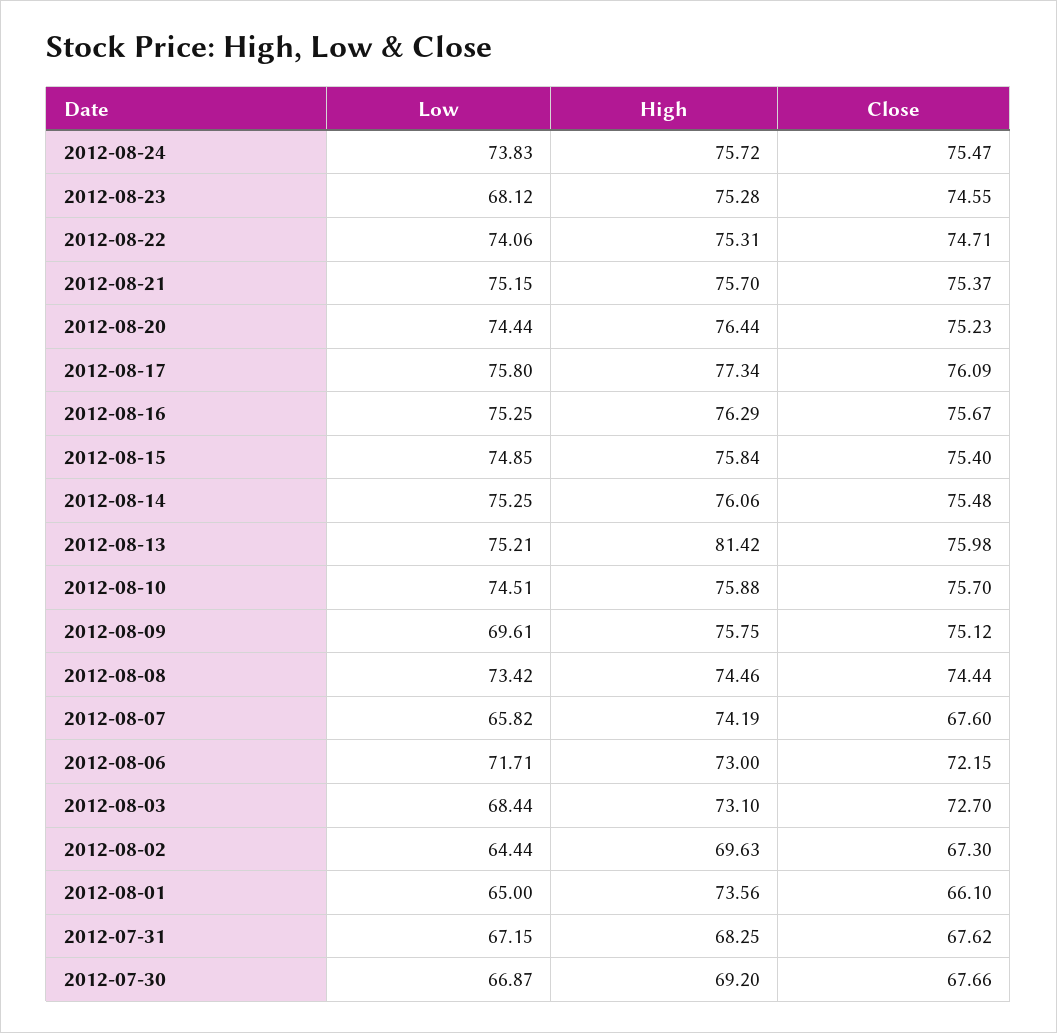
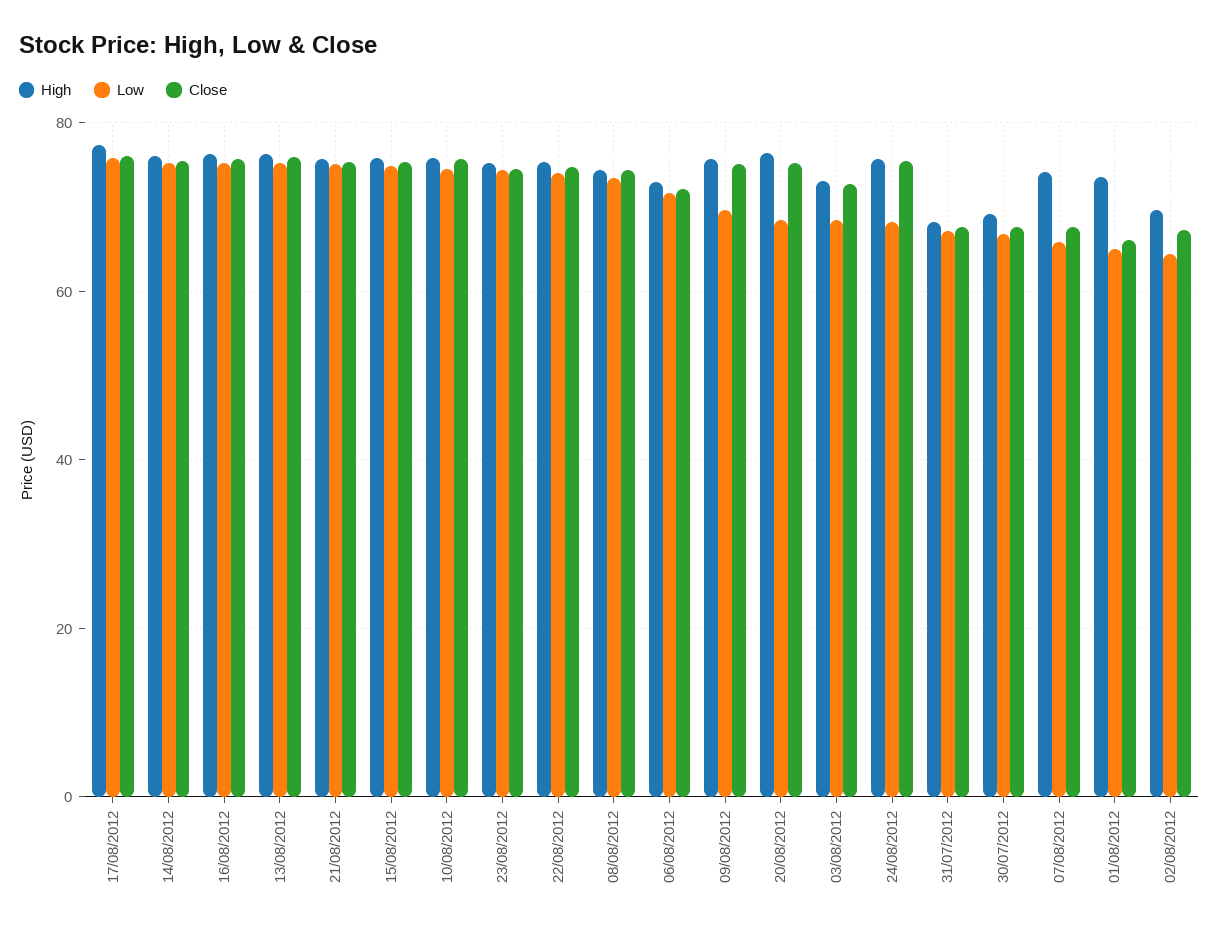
  {
    "Low": {
-     "2012-08-24": 73.83,
+     "2012-08-24": 68,
-     "2012-08-23": 68.12,
+     "2012-08-23": 74,
      "2012-08-22": 74.06,
      "2012-08-21": 75.15,
-     "2012-08-20": 74.44,
+     "2012-08-20": 68,
      "2012-08-17": 75.8,
      "2012-08-16": 75.25,
      "2012-08-15": 74.85,
      "2012-08-14": 75.25,
      "2012-08-13": 75.21,
      "2012-08-10": 74.51,
      "2012-08-09": 69.61,
      "2012-08-08": 73.42,
      "2012-08-07": 65.82,
      "2012-08-06": 71.71,
      "2012-08-03": 68.44,
      "2012-08-02": 64.44,
      "2012-08-01": 65,
      "2012-07-31": 67.15,
      "2012-07-30": 66.87
    },
    "High": {
      "2012-08-24": 75.72,
      "2012-08-23": 75.28,
      "2012-08-22": 75.31,
      "2012-08-21": 75.7,
      "2012-08-20": 76.44,
      "2012-08-17": 77.34,
      "2012-08-16": 76.29,
      "2012-08-15": 75.84,
      "2012-08-14": 76.06,
-     "2012-08-13": 81.42,
+     "2012-08-13": 76,
      "2012-08-10": 75.88,
      "2012-08-09": 75.75,
      "2012-08-08": 74.46,
      "2012-08-07": 74.19,
      "2012-08-06": 73,
      "2012-08-03": 73.1,
      "2012-08-02": 69.63,
      "2012-08-01": 73.56,
      "2012-07-31": 68.25,
      "2012-07-30": 69.2
    },
    "Close": {
      "2012-08-24": 75.47,
      "2012-08-23": 74.55,
      "2012-08-22": 74.71,
      "2012-08-21": 75.37,
      "2012-08-20": 75.23,
      "2012-08-17": 76.09,
      "2012-08-16": 75.67,
      "2012-08-15": 75.4,
      "2012-08-14": 75.48,
      "2012-08-13": 75.98,
      "2012-08-10": 75.7,
      "2012-08-09": 75.12,
      "2012-08-08": 74.44,
      "2012-08-07": 67.6,
      "2012-08-06": 72.15,
      "2012-08-03": 72.7,
      "2012-08-02": 67.3,
      "2012-08-01": 66.1,
      "2012-07-31": 67.62,
      "2012-07-30": 67.66
    }
  }

